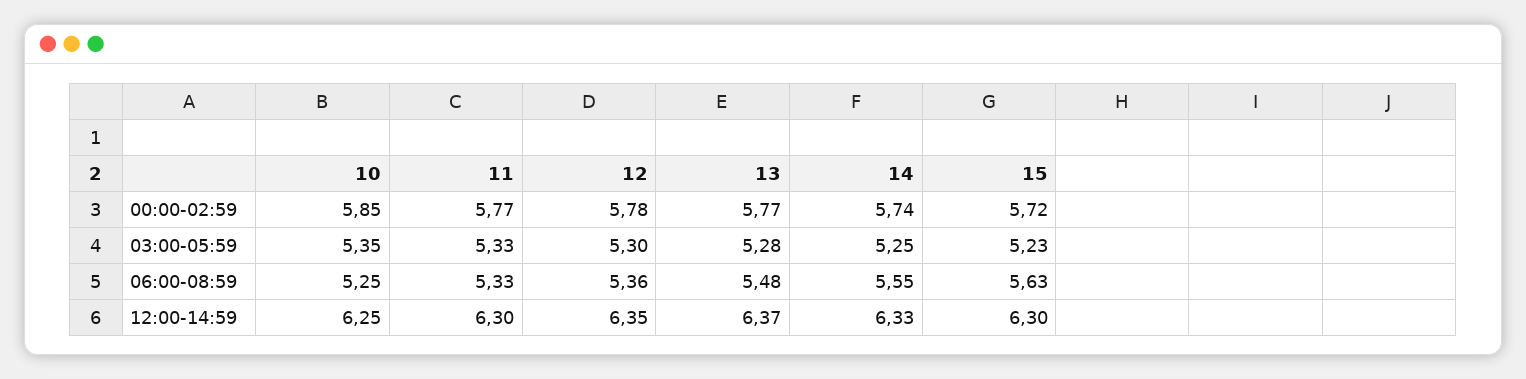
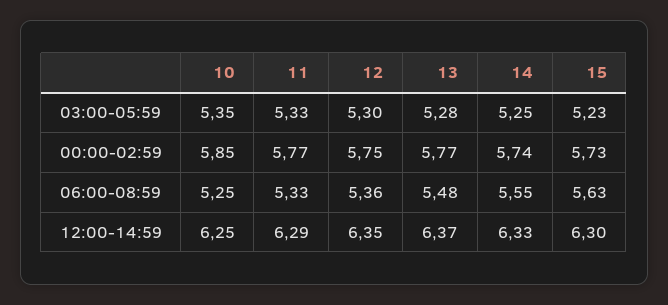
  {
    "10": {
      "00:00-02:59": 5.85,
      "03:00-05:59": 5.35,
      "06:00-08:59": 5.25,
      "12:00-14:59": 6.25
    },
    "11": {
      "00:00-02:59": 5.77,
      "03:00-05:59": 5.33,
      "06:00-08:59": 5.33,
-     "12:00-14:59": 6.3
+     "12:00-14:59": 6.29
    },
    "12": {
-     "00:00-02:59": 5.78,
+     "00:00-02:59": 5.75,
      "03:00-05:59": 5.3,
      "06:00-08:59": 5.36,
      "12:00-14:59": 6.35
    },
    "13": {
      "00:00-02:59": 5.77,
      "03:00-05:59": 5.28,
      "06:00-08:59": 5.48,
      "12:00-14:59": 6.37
    },
    "14": {
      "00:00-02:59": 5.74,
      "03:00-05:59": 5.25,
      "06:00-08:59": 5.55,
      "12:00-14:59": 6.33
    },
    "15": {
-     "00:00-02:59": 5.72,
+     "00:00-02:59": 5.73,
      "03:00-05:59": 5.23,
      "06:00-08:59": 5.63,
      "12:00-14:59": 6.3
    }
  }

